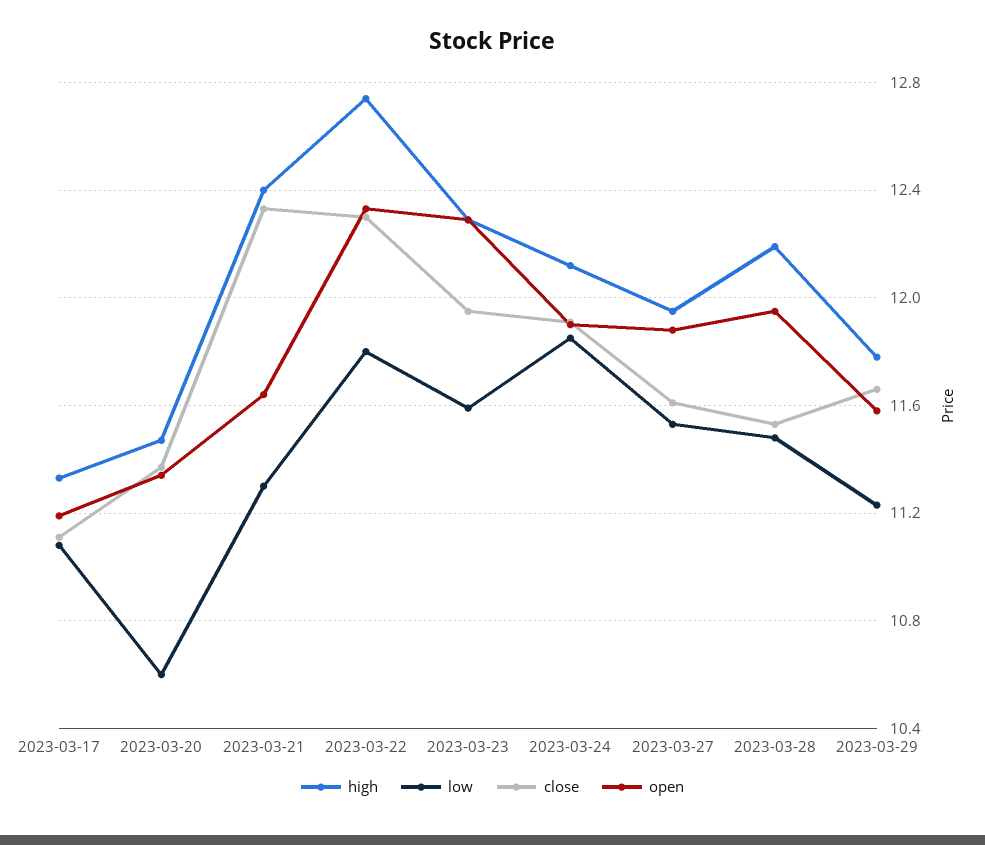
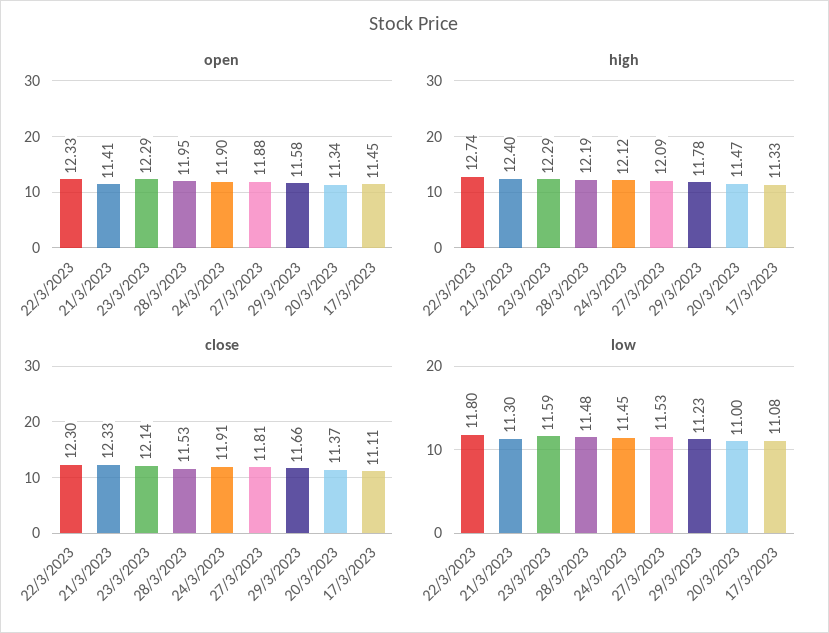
  {
    "high": {
      "2023-03-17": 11.33,
      "2023-03-20": 11.47,
      "2023-03-21": 12.4,
      "2023-03-22": 12.74,
      "2023-03-23": 12.29,
      "2023-03-24": 12.12,
-     "2023-03-27": 11.95,
+     "2023-03-27": 12.09,
      "2023-03-28": 12.19,
      "2023-03-29": 11.78
    },
    "low": {
      "2023-03-17": 11.08,
-     "2023-03-20": 10.6,
+     "2023-03-20": 11,
      "2023-03-21": 11.3,
      "2023-03-22": 11.8,
      "2023-03-23": 11.59,
-     "2023-03-24": 11.85,
+     "2023-03-24": 11.45,
      "2023-03-27": 11.53,
      "2023-03-28": 11.48,
      "2023-03-29": 11.23
    },
    "close": {
      "2023-03-17": 11.11,
      "2023-03-20": 11.37,
      "2023-03-21": 12.33,
      "2023-03-22": 12.3,
-     "2023-03-23": 11.95,
+     "2023-03-23": 12.14,
      "2023-03-24": 11.91,
-     "2023-03-27": 11.6,
+     "2023-03-27": 11.81,
      "2023-03-28": 11.53,
      "2023-03-29": 11.66
    },
    "open": {
-     "2023-03-17": 11.2,
+     "2023-03-17": 11.45,
      "2023-03-20": 11.34,
-     "2023-03-21": 11.65,
+     "2023-03-21": 11.41,
      "2023-03-22": 12.33,
      "2023-03-23": 12.29,
      "2023-03-24": 11.9,
      "2023-03-27": 11.88,
      "2023-03-28": 11.95,
      "2023-03-29": 11.58
    }
  }

